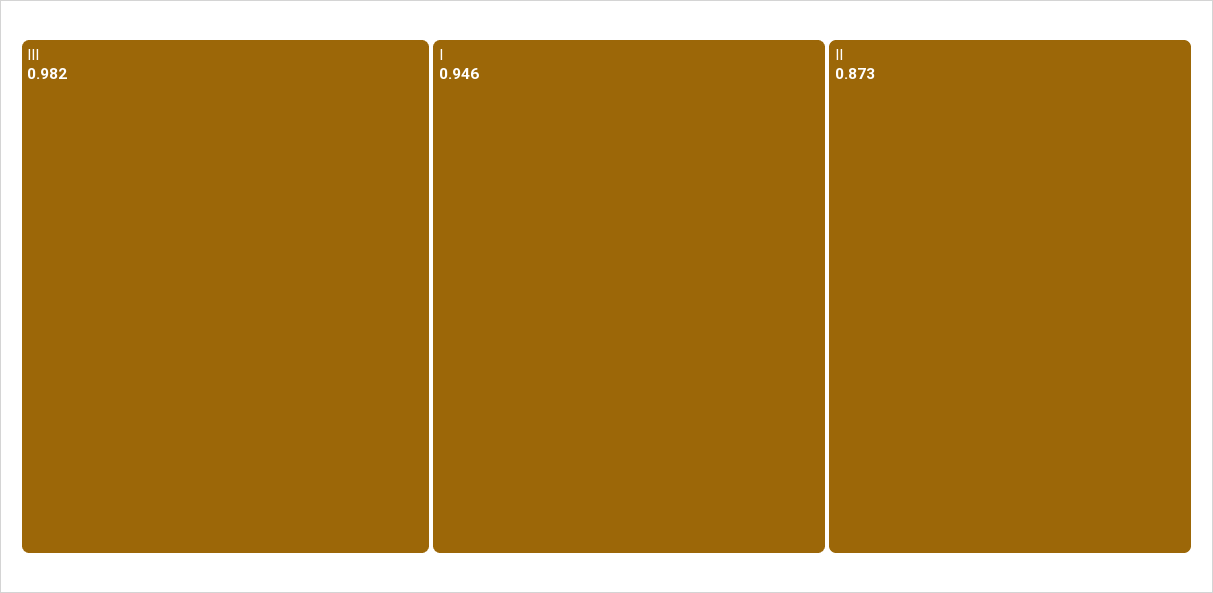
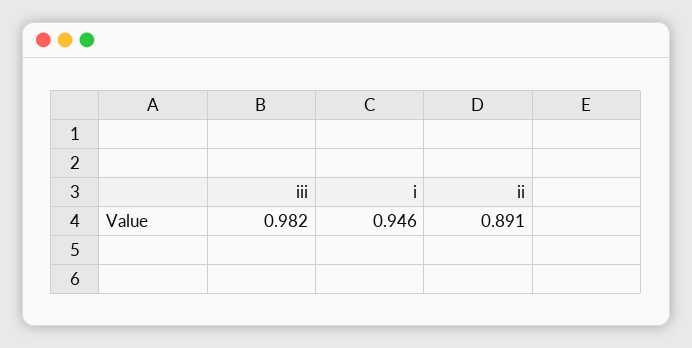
  {
    "III": 0.982,
    "I": 0.946,
-   "II": 0.873
+   "II": 0.891
  }

